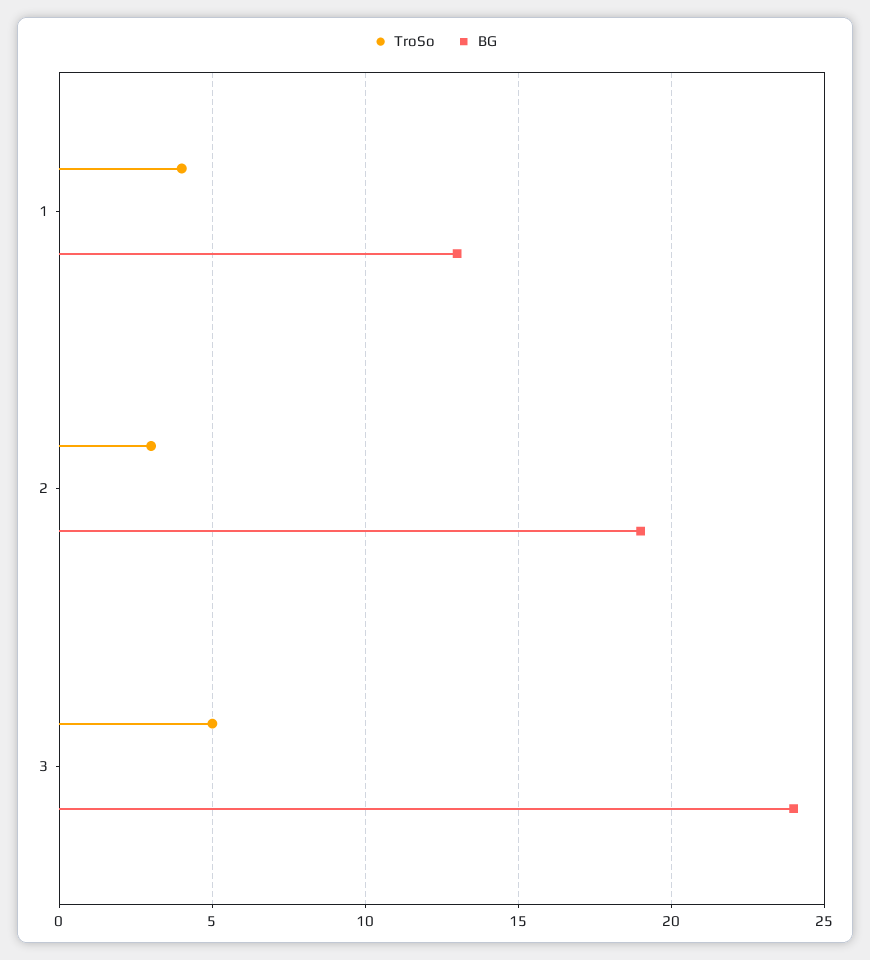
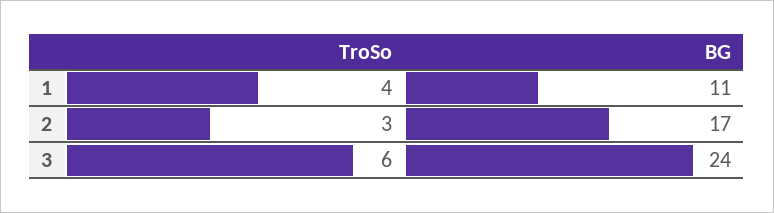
  {
    "TroSo": {
      "1": 4,
      "2": 3,
-     "3": 5
+     "3": 6
    },
    "BG": {
-     "1": 13,
+     "1": 11,
-     "2": 19,
+     "2": 17,
      "3": 24
    }
  }

